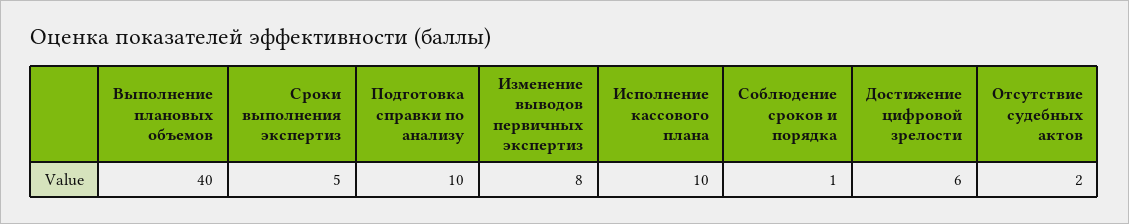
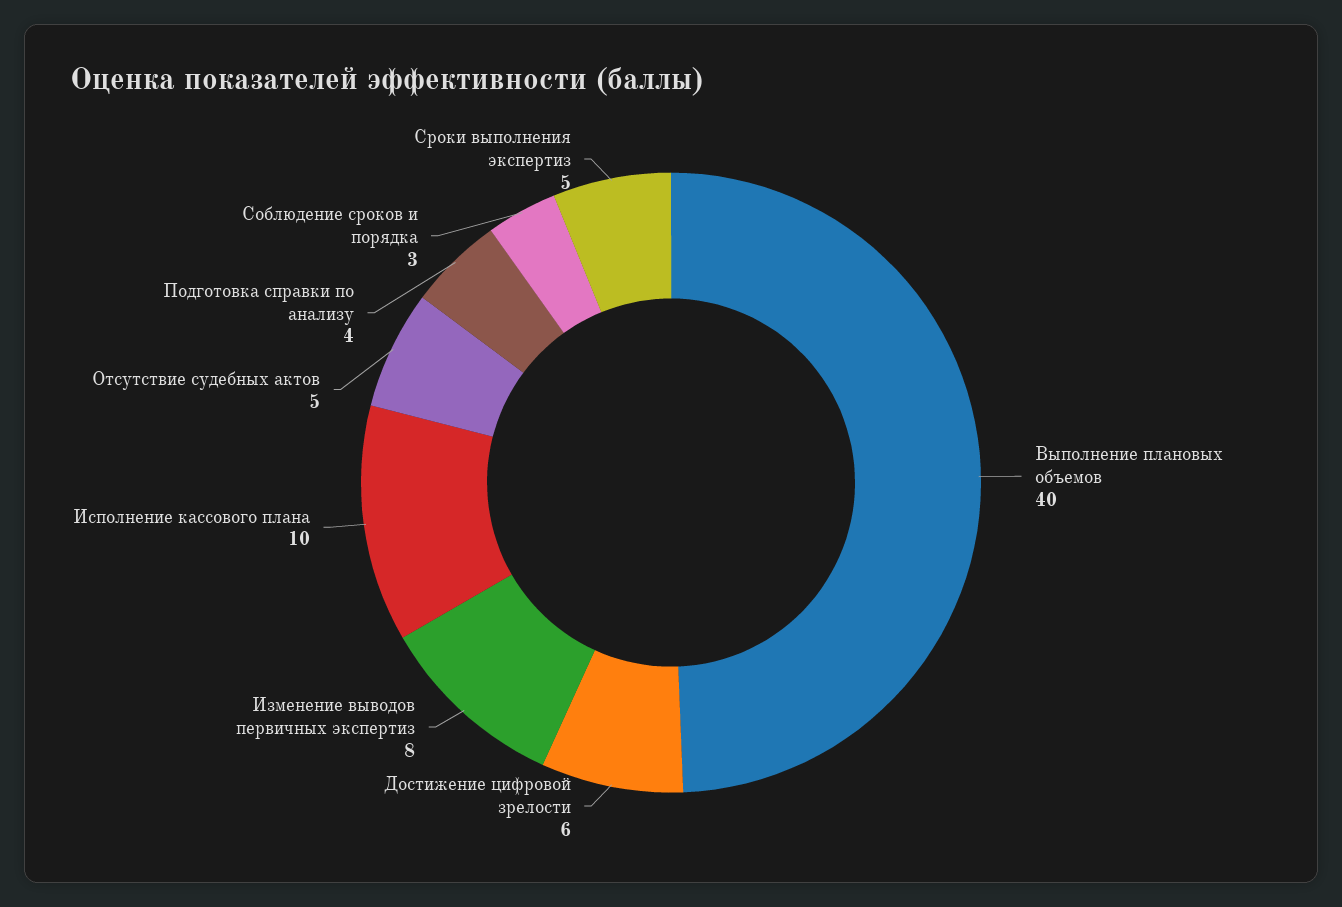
  {
    "Выполнение плановых объемов": 40,
    "Сроки выполнения экспертиз": 5,
-   "Подготовка справки по анализу": 10,
+   "Подготовка справки по анализу": 4,
    "Изменение выводов первичных экспертиз": 8,
    "Исполнение кассового плана": 10,
-   "Соблюдение сроков и порядка": 1,
+   "Соблюдение сроков и порядка": 3,
    "Достижение цифровой зрелости": 6,
-   "Отсутствие судебных актов": 2
+   "Отсутствие судебных актов": 5
  }

